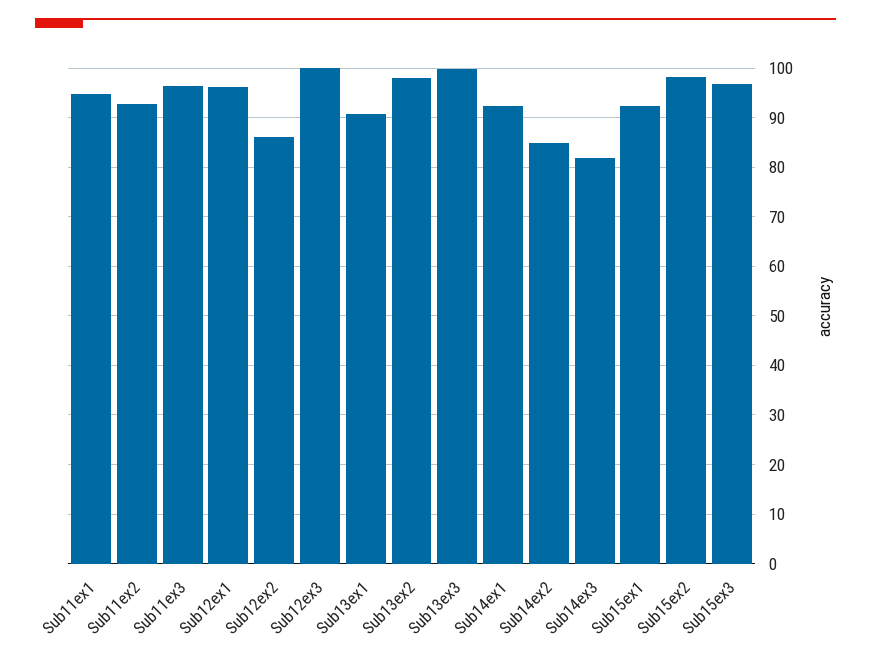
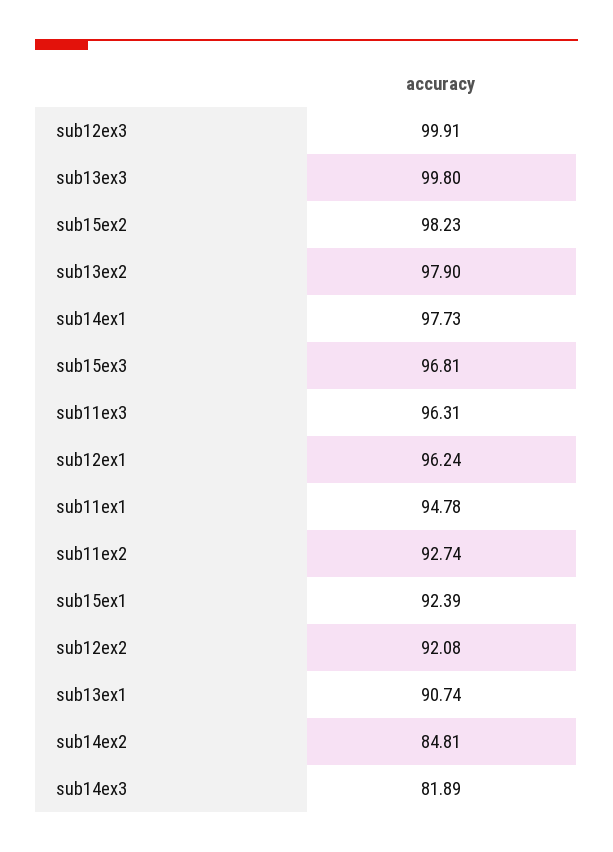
  {
    "Sub11ex1": 94.78,
    "Sub11ex2": 92.74,
    "Sub11ex3": 96.31,
    "Sub12ex1": 96.24,
-   "Sub12ex2": 86,
+   "Sub12ex2": 92.08,
    "Sub12ex3": 99.91,
    "Sub13ex1": 90.74,
    "Sub13ex2": 97.9,
    "Sub13ex3": 99.8,
-   "Sub14ex1": 92,
+   "Sub14ex1": 97.73,
    "Sub14ex2": 84.81,
    "Sub14ex3": 81.89,
    "Sub15ex1": 92.39,
    "Sub15ex2": 98.23,
    "Sub15ex3": 96.81
  }

